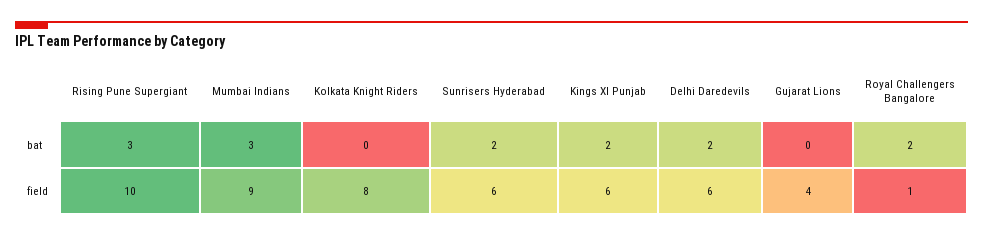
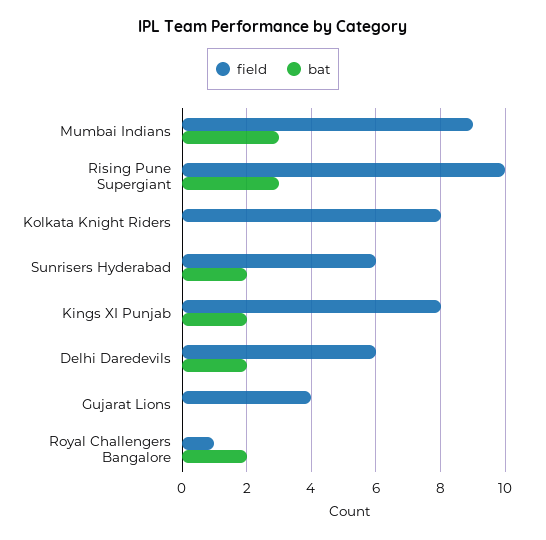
  {
    "bat": {
      "Rising Pune Supergiant": 3,
      "Mumbai Indians": 3,
      "Kolkata Knight Riders": 0,
      "Sunrisers Hyderabad": 2,
      "Kings XI Punjab": 2,
      "Delhi Daredevils": 2,
      "Gujarat Lions": 0,
      "Royal Challengers Bangalore": 2
    },
    "field": {
      "Rising Pune Supergiant": 10,
      "Mumbai Indians": 9,
      "Kolkata Knight Riders": 8,
      "Sunrisers Hyderabad": 6,
-     "Kings XI Punjab": 6,
+     "Kings XI Punjab": 8,
      "Delhi Daredevils": 6,
      "Gujarat Lions": 4,
      "Royal Challengers Bangalore": 1
    }
  }

